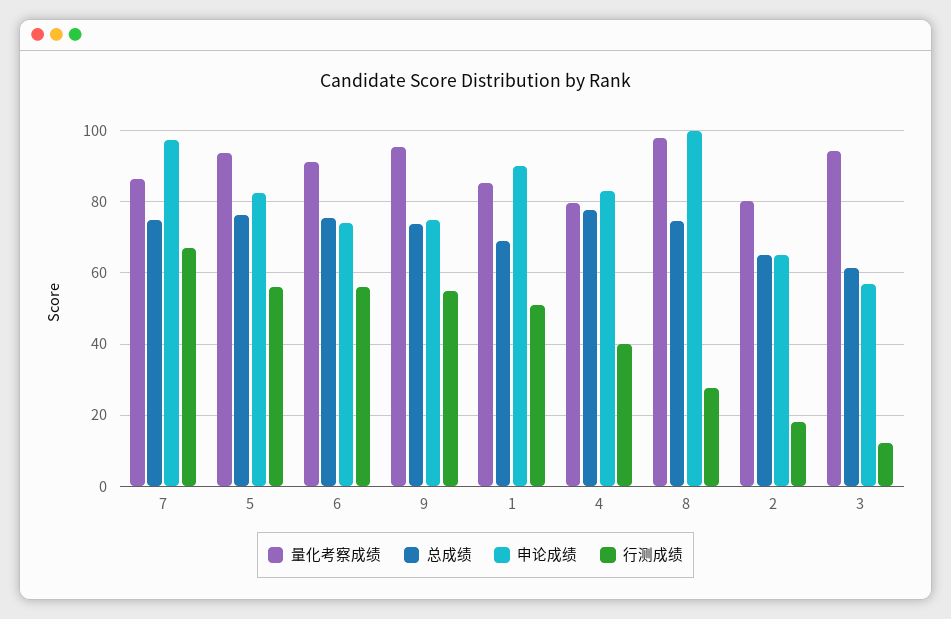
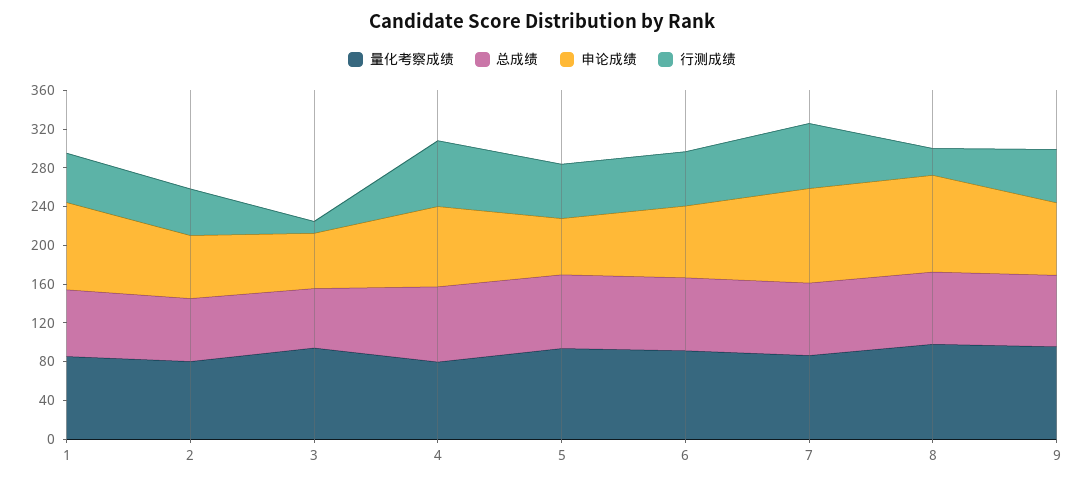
  {
    "量化考察成绩": {
      "7": 86,
      "5": 94,
      "6": 92,
      "9": 96,
      "1": 86,
      "4": 80,
      "8": 98,
      "2": 80,
      "3": 94
    },
    "总成绩": {
      "7": 74,
      "5": 76,
      "6": 76,
      "9": 74,
      "1": 70,
      "4": 78,
      "8": 74,
      "2": 66,
      "3": 62
    },
    "申论成绩": {
      "7": 98,
-     "5": 82,
+     "5": 60,
      "6": 74,
      "9": 76,
      "1": 90,
      "4": 84,
      "8": 100,
      "2": 66,
      "3": 58
    },
    "行测成绩": {
      "7": 68,
      "5": 56,
      "6": 56,
      "9": 56,
      "1": 52,
-     "4": 40,
+     "4": 70,
      "8": 28,
-     "2": 18,
+     "2": 50,
      "3": 12
    }
  }

